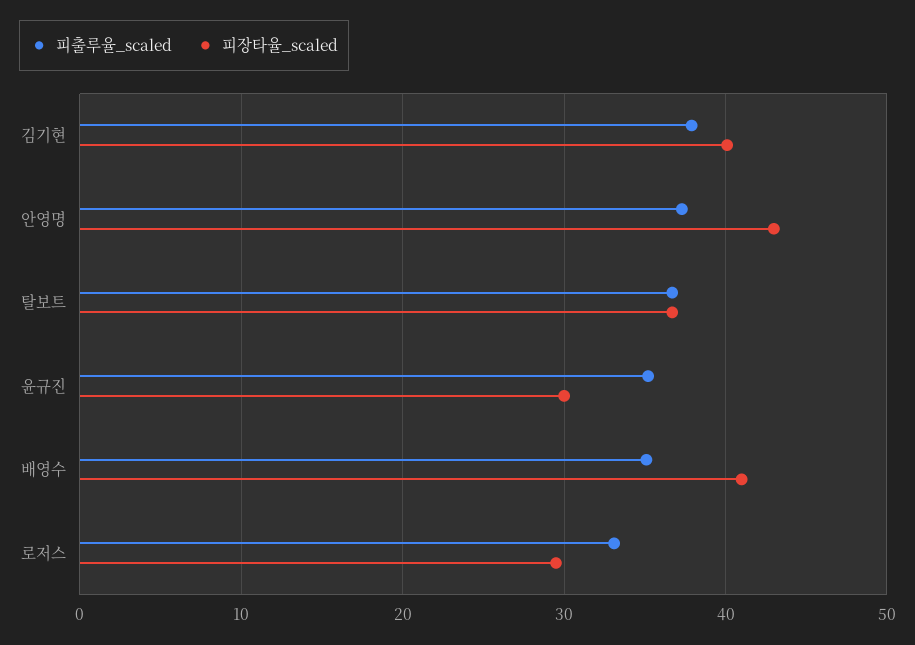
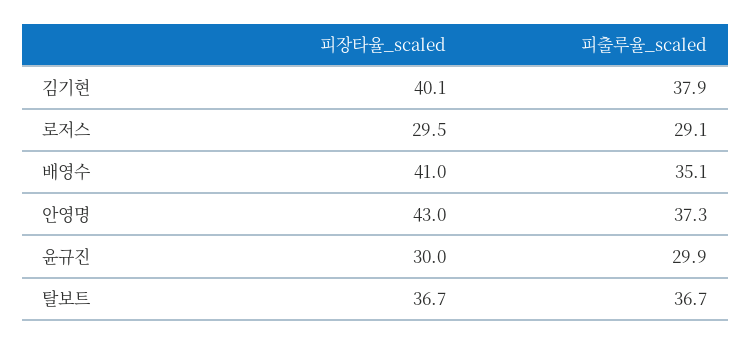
  {
    "피출루율_scaled": {
      "김기현": 37.9,
      "안영명": 37.3,
      "탈보트": 36.7,
-     "윤규진": 35,
+     "윤규진": 29.9,
      "배영수": 35.1,
-     "로저스": 33
+     "로저스": 29.1
    },
    "피장타율_scaled": {
      "김기현": 40.1,
      "안영명": 43,
      "탈보트": 36.7,
      "윤규진": 30,
      "배영수": 41,
      "로저스": 29.5
    }
  }

